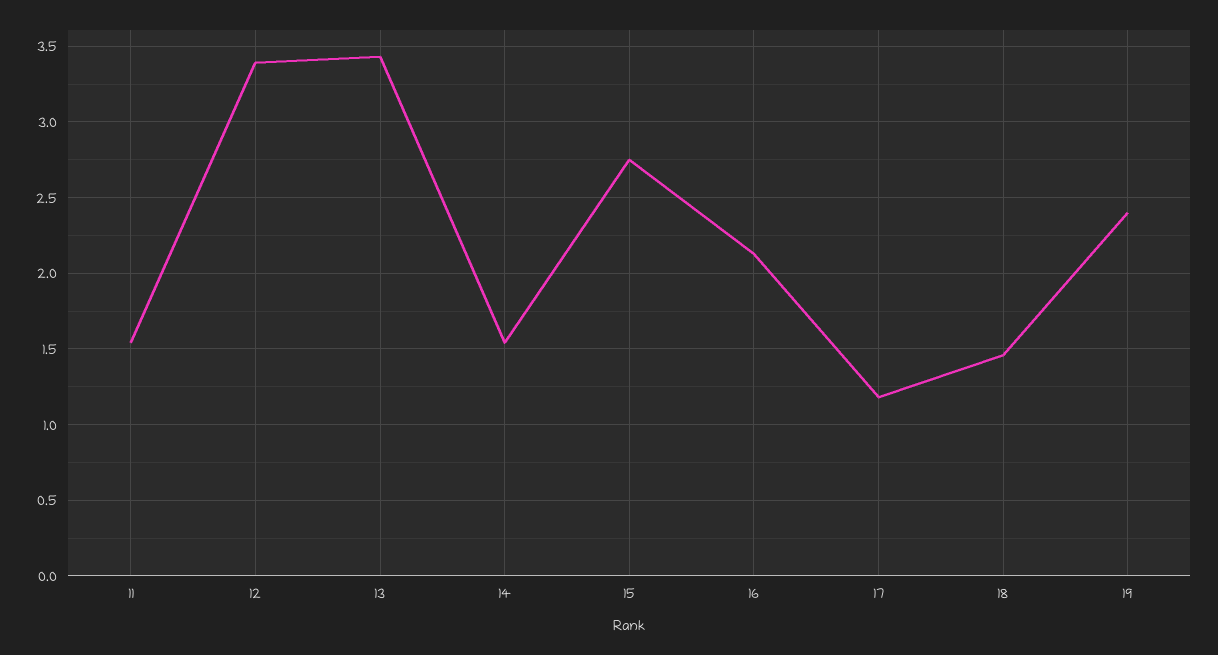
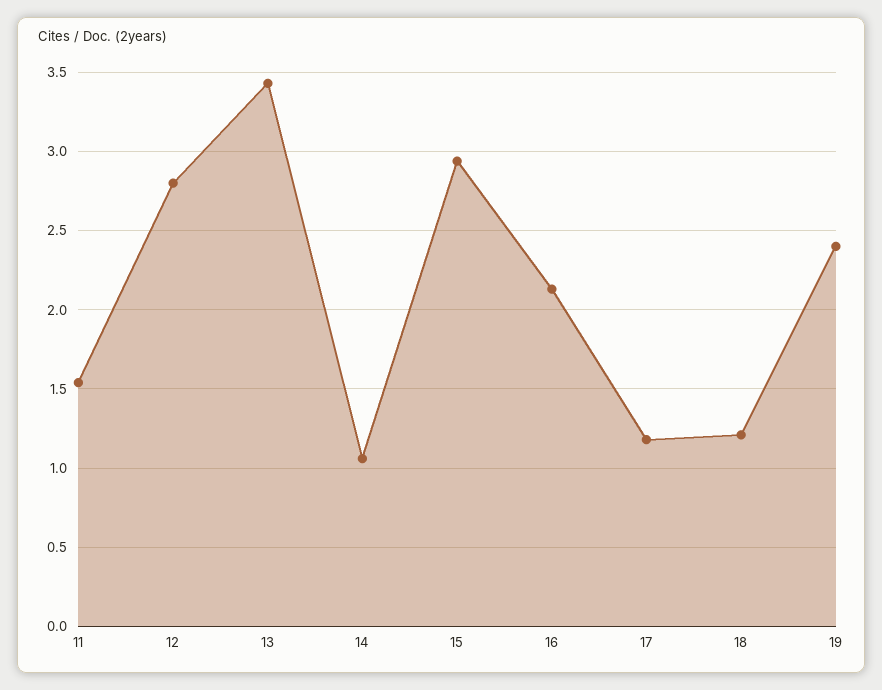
  {
    "11": 1.55,
-   "12": 3.4,
+   "12": 2.8,
    "13": 3.45,
-   "14": 1.55,
+   "14": 1.05,
-   "15": 2.75,
+   "15": 2.95,
    "16": 2.15,
    "17": 1.2,
-   "18": 1.45,
+   "18": 1.2,
    "19": 2.4
  }

